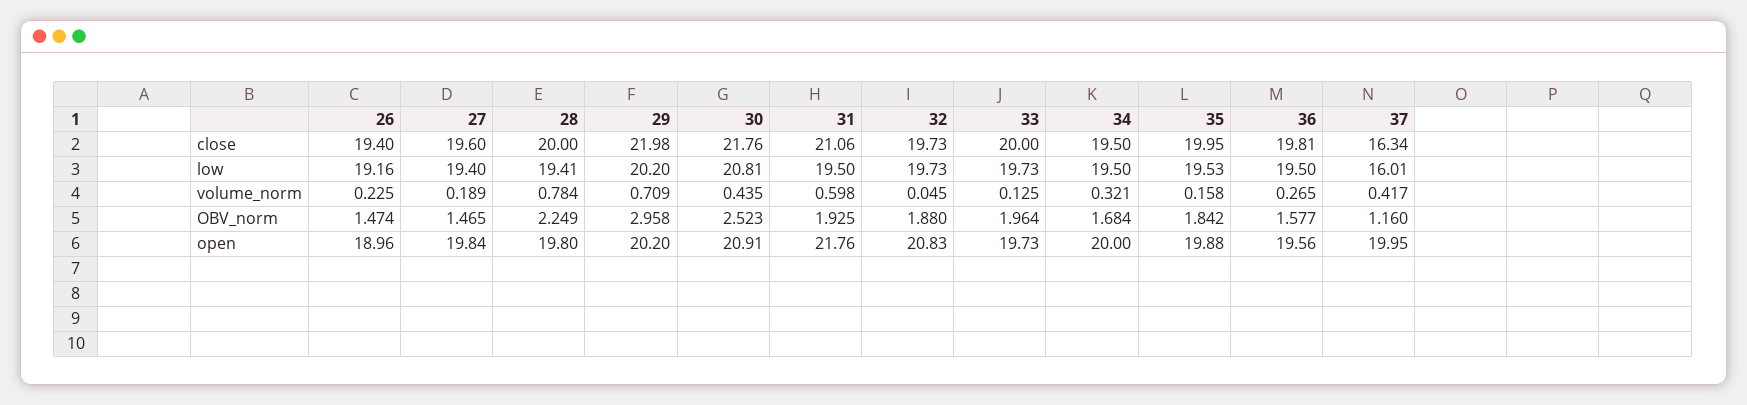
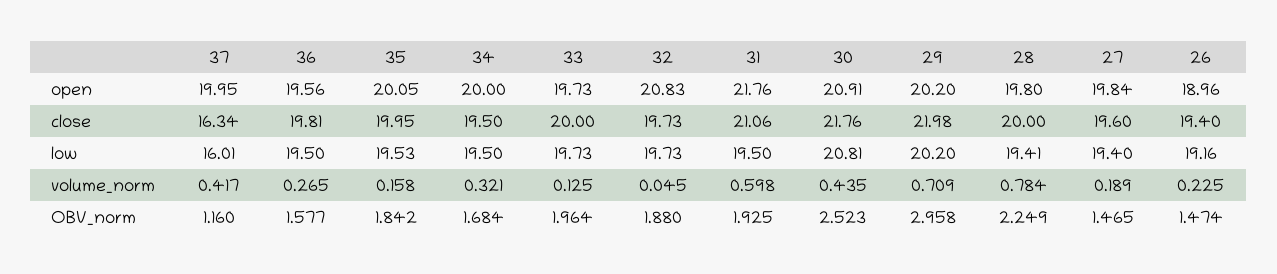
  {
    "26": {
      "close": 19.4,
      "low": 19.16,
      "volume_norm": 0.225,
      "OBV_norm": 1.474,
      "open": 18.96
    },
    "27": {
      "close": 19.6,
      "low": 19.4,
      "volume_norm": 0.189,
      "OBV_norm": 1.465,
      "open": 19.84
    },
    "28": {
      "close": 20,
      "low": 19.41,
      "volume_norm": 0.784,
      "OBV_norm": 2.249,
      "open": 19.8
    },
    "29": {
      "close": 21.98,
      "low": 20.2,
      "volume_norm": 0.709,
      "OBV_norm": 2.958,
      "open": 20.2
    },
    "30": {
      "close": 21.76,
      "low": 20.81,
      "volume_norm": 0.435,
      "OBV_norm": 2.523,
      "open": 20.91
    },
    "31": {
      "close": 21.06,
      "low": 19.5,
      "volume_norm": 0.598,
      "OBV_norm": 1.925,
      "open": 21.76
    },
    "32": {
      "close": 19.73,
      "low": 19.73,
      "volume_norm": 0.045,
      "OBV_norm": 1.88,
      "open": 20.83
    },
    "33": {
      "close": 20,
      "low": 19.73,
      "volume_norm": 0.125,
      "OBV_norm": 1.964,
      "open": 19.73
    },
    "34": {
      "close": 19.5,
      "low": 19.5,
      "volume_norm": 0.321,
      "OBV_norm": 1.684,
      "open": 20
    },
    "35": {
      "close": 19.95,
      "low": 19.53,
      "volume_norm": 0.158,
      "OBV_norm": 1.842,
-     "open": 19.88
+     "open": 20.05
    },
    "36": {
      "close": 19.81,
      "low": 19.5,
      "volume_norm": 0.265,
      "OBV_norm": 1.577,
      "open": 19.56
    },
    "37": {
      "close": 16.34,
      "low": 16.01,
      "volume_norm": 0.417,
      "OBV_norm": 1.16,
      "open": 19.95
    }
  }

